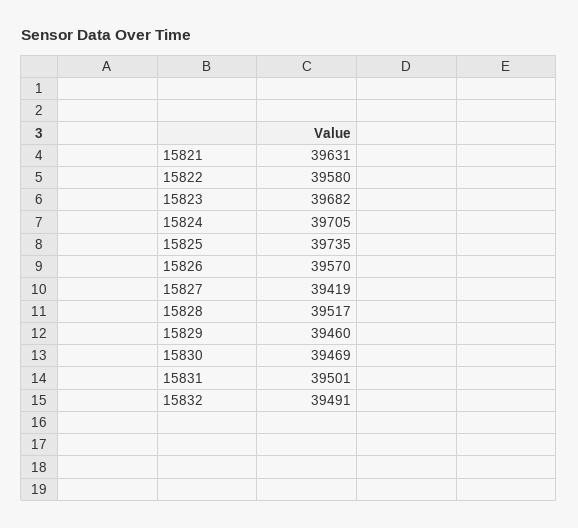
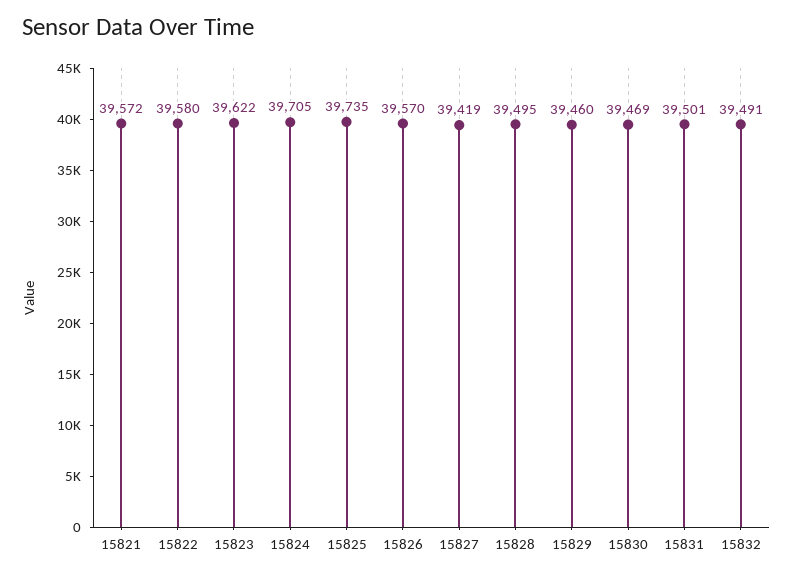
  {
-   "15821": 39631,
+   "15821": 39572,
    "15822": 39580,
-   "15823": 39682,
+   "15823": 39622,
    "15824": 39705,
    "15825": 39735,
    "15826": 39570,
    "15827": 39419,
-   "15828": 39517,
+   "15828": 39495,
    "15829": 39460,
    "15830": 39469,
    "15831": 39501,
    "15832": 39491
  }

